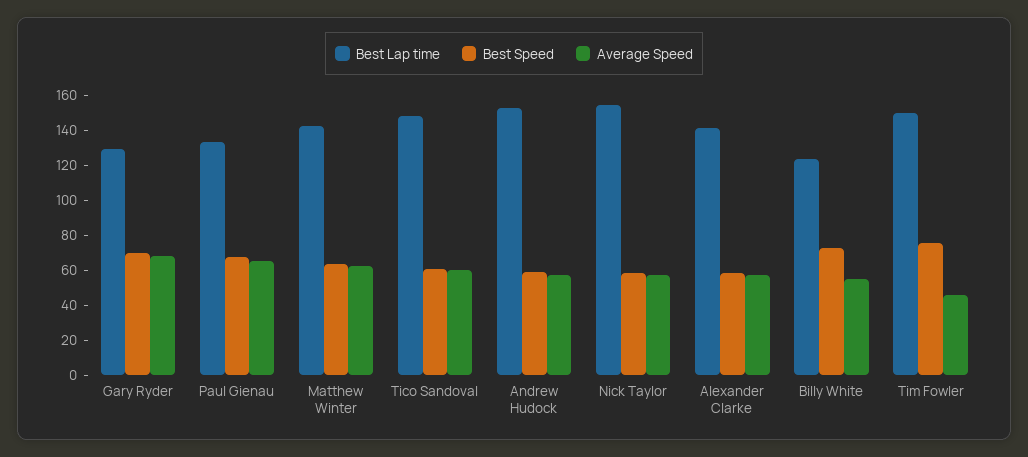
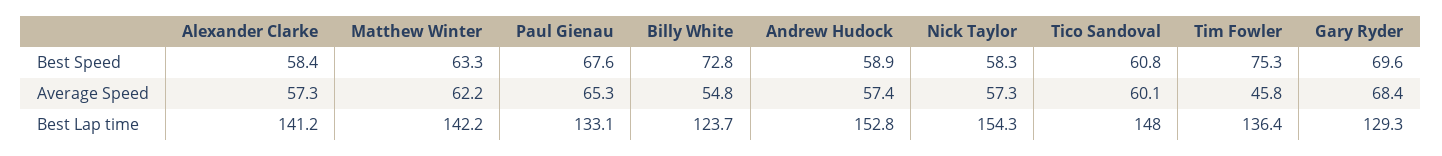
  {
    "Best Lap time": {
      "Gary Ryder": 129.3,
      "Paul Gienau": 133.1,
      "Matthew Winter": 142.2,
      "Tico Sandoval": 148,
      "Andrew Hudock": 152.8,
      "Nick Taylor": 154.3,
      "Alexander Clarke": 141.2,
      "Billy White": 123.7,
-     "Tim Fowler": 150
+     "Tim Fowler": 136.4
    },
    "Best Speed": {
      "Gary Ryder": 69.6,
      "Paul Gienau": 67.6,
      "Matthew Winter": 63.3,
      "Tico Sandoval": 60.8,
      "Andrew Hudock": 58.9,
      "Nick Taylor": 58.3,
      "Alexander Clarke": 58.4,
      "Billy White": 72.8,
      "Tim Fowler": 75.3
    },
    "Average Speed": {
      "Gary Ryder": 68.4,
      "Paul Gienau": 65.3,
      "Matthew Winter": 62.2,
      "Tico Sandoval": 60.1,
      "Andrew Hudock": 57.4,
      "Nick Taylor": 57.3,
      "Alexander Clarke": 57.3,
      "Billy White": 54.8,
      "Tim Fowler": 45.8
    }
  }

